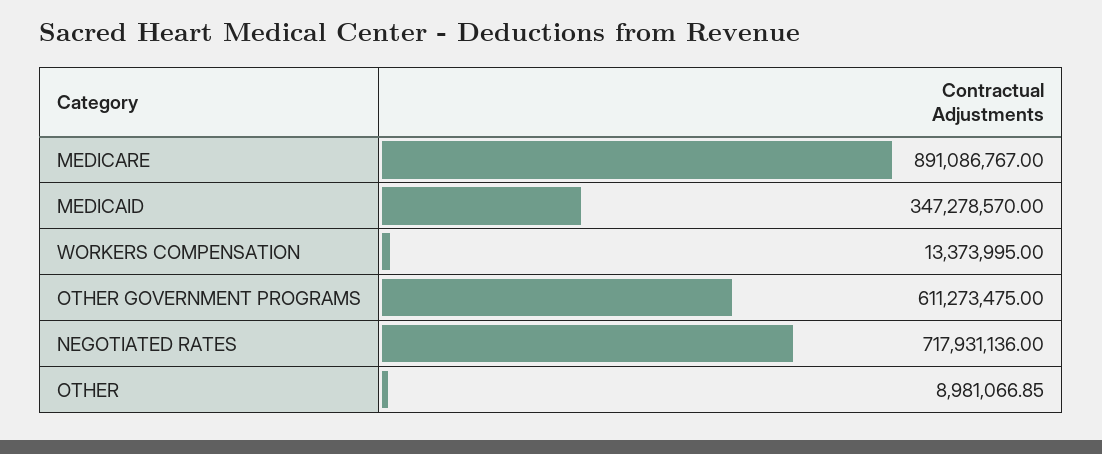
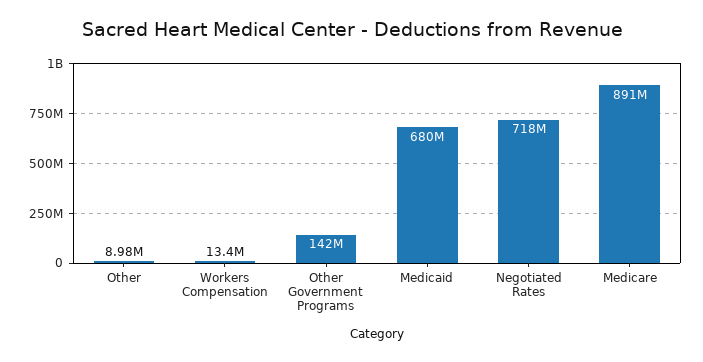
  {
    "MEDICARE": 891086767,
-   "MEDICAID": 347278570,
+   "MEDICAID": 680000000,
    "WORKERS COMPENSATION": 13373995,
-   "OTHER GOVERNMENT PROGRAMS": 611273475,
+   "OTHER GOVERNMENT PROGRAMS": 142000000,
    "NEGOTIATED RATES": 717931136,
    "OTHER": 8981066.85
  }

